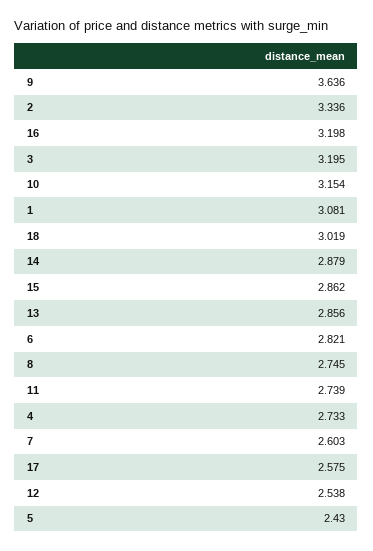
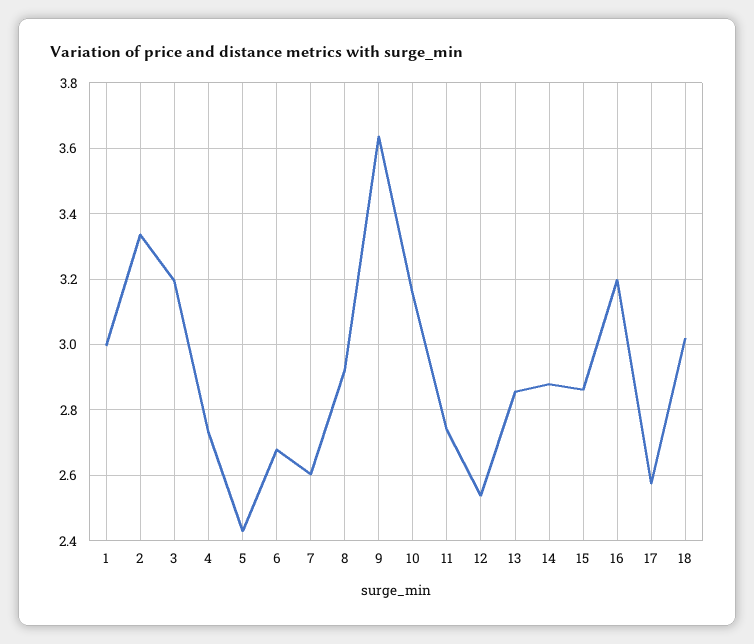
  {
    "9": 3.636,
    "2": 3.336,
    "16": 3.198,
    "3": 3.195,
    "10": 3.154,
-   "1": 3.081,
+   "1": 3,
    "18": 3.019,
    "14": 2.879,
    "15": 2.862,
    "13": 2.856,
-   "6": 2.821,
+   "6": 2.68,
-   "8": 2.745,
+   "8": 2.92,
    "11": 2.739,
    "4": 2.733,
    "7": 2.603,
    "17": 2.575,
    "12": 2.538,
    "5": 2.43
  }

